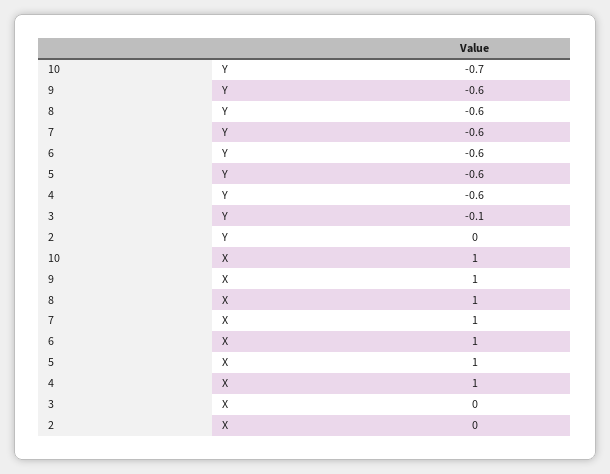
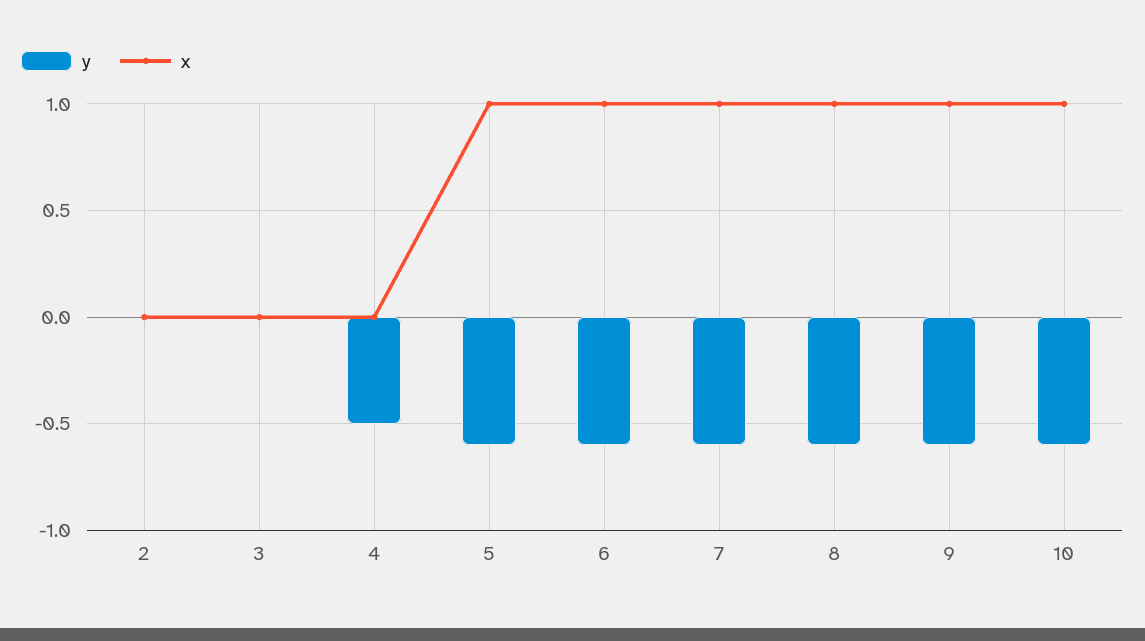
  {
    "Y": {
-     "10": -0.7,
+     "10": -0.6,
      "9": -0.6,
      "8": -0.6,
      "7": -0.6,
      "6": -0.6,
      "5": -0.6,
-     "4": -0.6,
+     "4": -0.5,
-     "3": -0.1,
+     "3": 0,
      "2": 0
    },
    "X": {
      "10": 1,
      "9": 1,
      "8": 1,
      "7": 1,
      "6": 1,
      "5": 1,
-     "4": 1,
+     "4": 0,
      "3": 0,
      "2": 0
    }
  }

